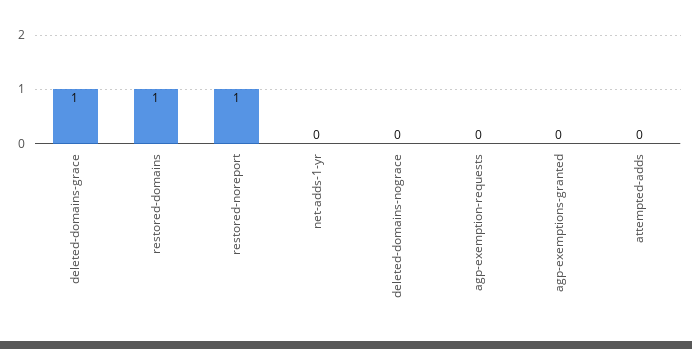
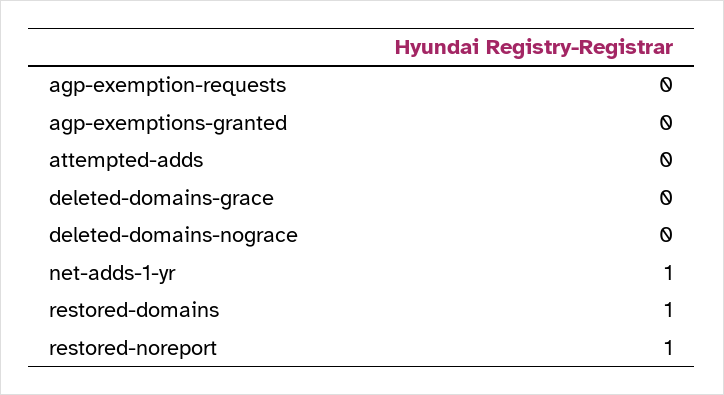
  {
-   "deleted-domains-grace": 1,
+   "deleted-domains-grace": 0,
    "restored-domains": 1,
    "restored-noreport": 1,
-   "net-adds-1-yr": 0,
+   "net-adds-1-yr": 1,
    "deleted-domains-nograce": 0,
    "agp-exemption-requests": 0,
    "agp-exemptions-granted": 0,
    "attempted-adds": 0
  }

